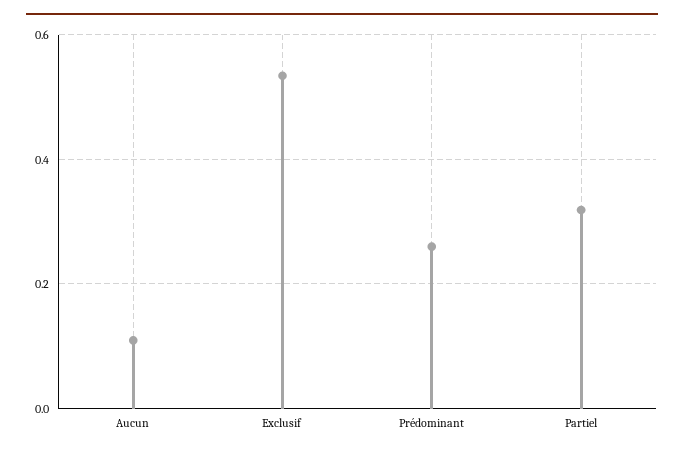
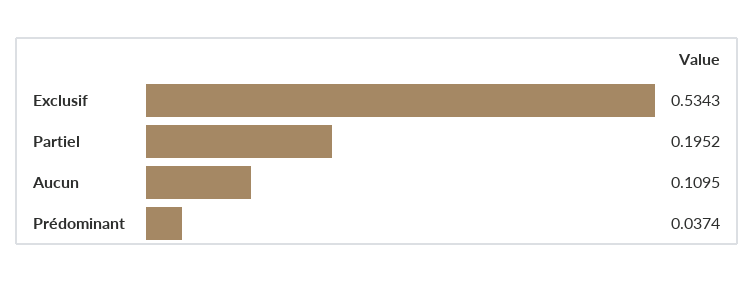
  {
    "Aucun": 0.1095,
    "Exclusif": 0.5343,
-   "Prédominant": 0.26,
+   "Prédominant": 0.0374,
-   "Partiel": 0.32
+   "Partiel": 0.1952
  }

